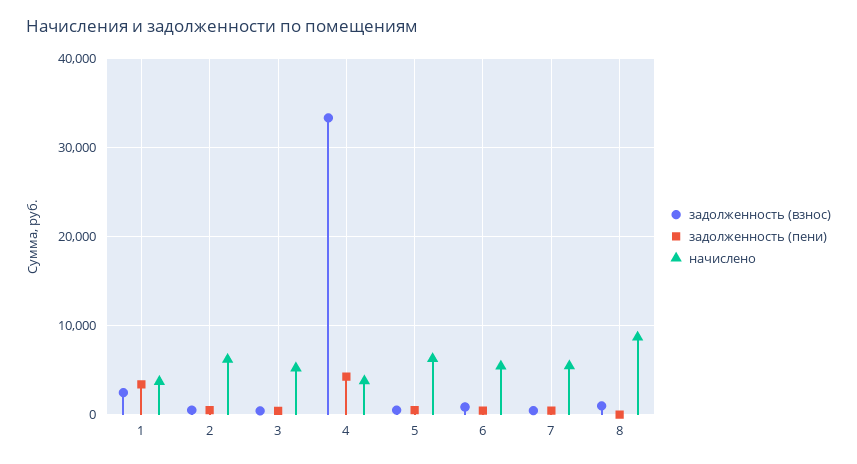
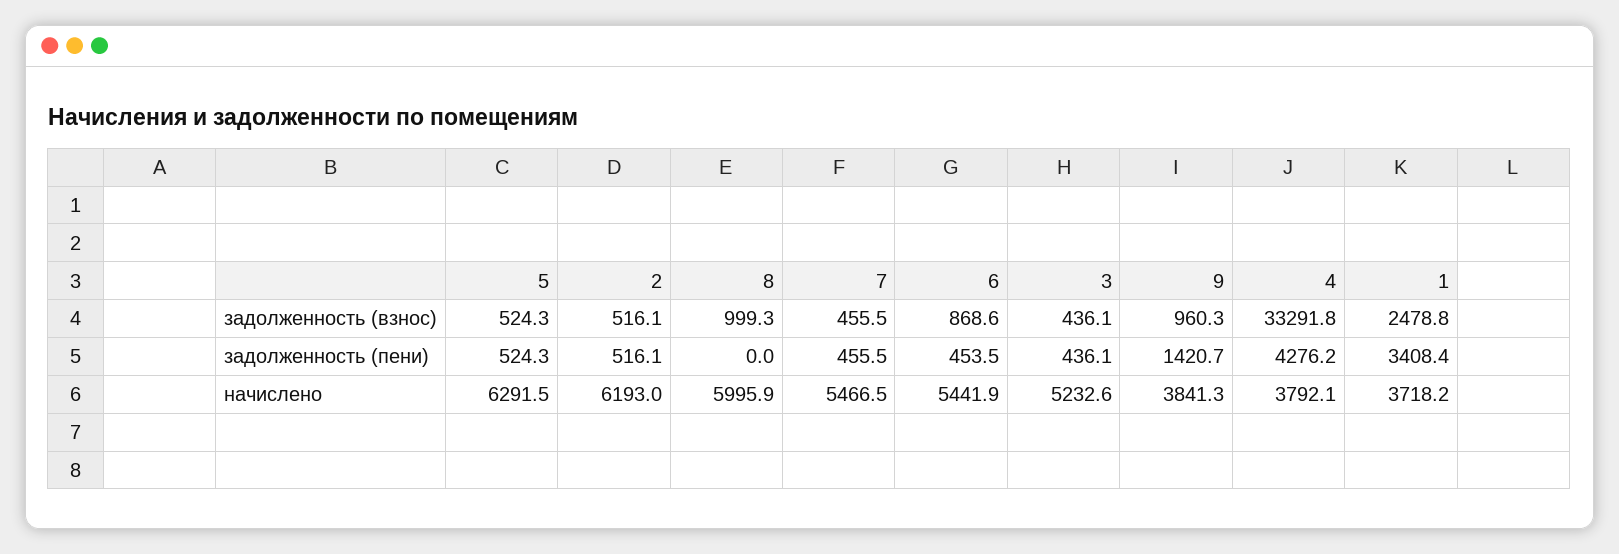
  {
    "задолженность (взнос)": {
      "1": 2478.8,
      "2": 516.1,
      "3": 436.1,
      "4": 33291.8,
      "5": 524.3,
      "6": 868.6,
      "7": 455.5,
-     "8": 999.3
+     "8": 999.3,
+     "9": 960.3
    },
    "задолженность (пени)": {
      "1": 3408.4,
      "2": 516.1,
      "3": 436.1,
      "4": 4276.2,
      "5": 524.3,
      "6": 453.5,
      "7": 455.5,
-     "8": 0
+     "8": 0,
+     "9": 1420.7
    },
    "начислено": {
      "1": 3718.2,
      "2": 6193,
      "3": 5232.6,
      "4": 3792.1,
      "5": 6291.5,
      "6": 5441.9,
      "7": 5466.5,
-     "8": 9000
+     "8": 5995.9,
+     "9": 3841.3
    }
  }

